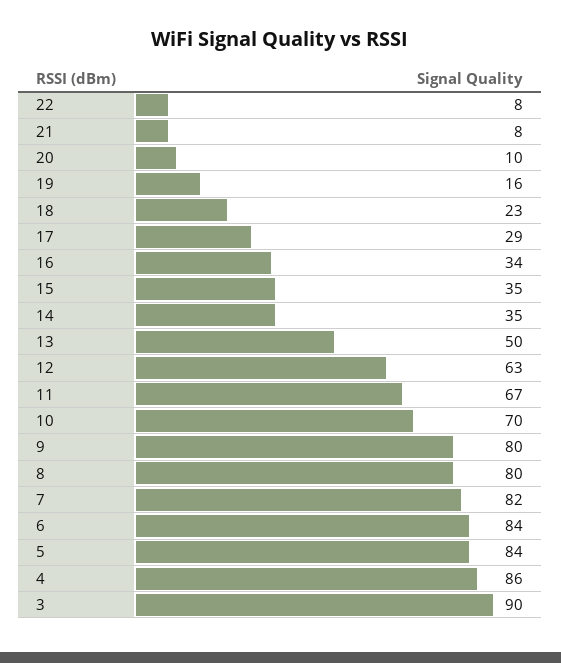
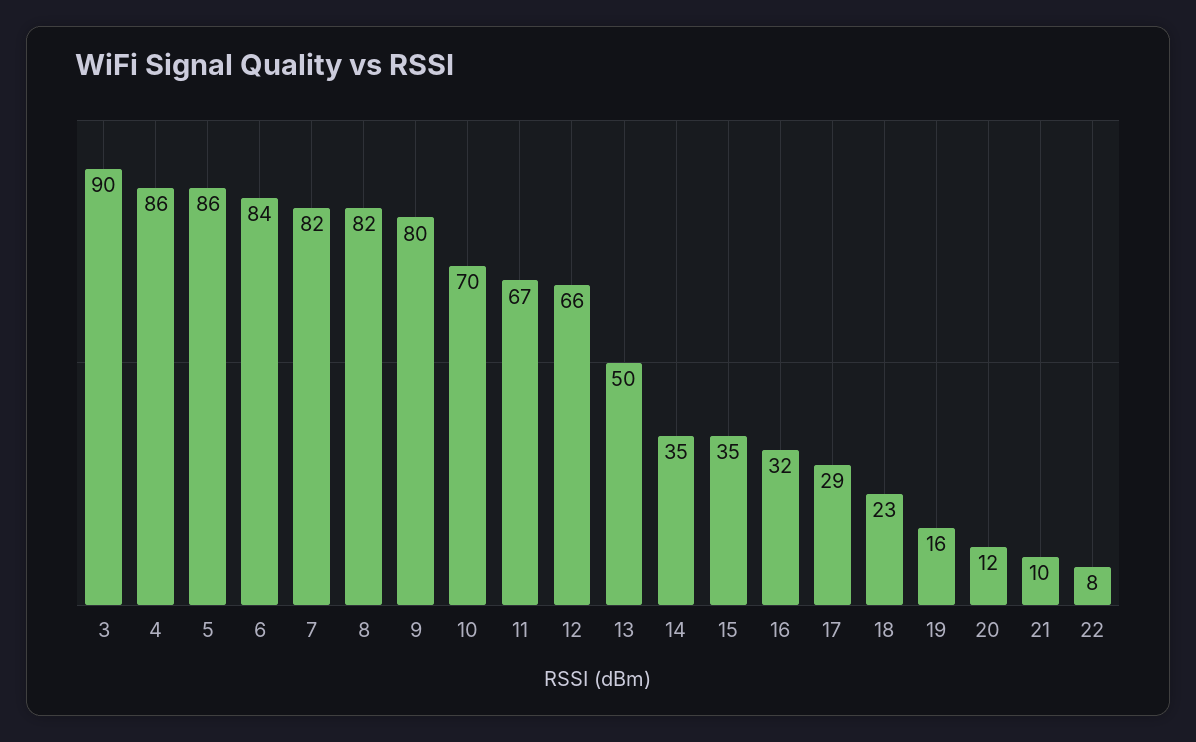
  {
    "22": 8,
-   "21": 8,
+   "21": 10,
-   "20": 10,
+   "20": 12,
    "19": 16,
    "18": 23,
    "17": 29,
-   "16": 34,
+   "16": 32,
    "15": 35,
    "14": 35,
    "13": 50,
-   "12": 63,
+   "12": 66,
    "11": 67,
    "10": 70,
    "9": 80,
-   "8": 80,
+   "8": 82,
    "7": 82,
    "6": 84,
-   "5": 84,
+   "5": 86,
    "4": 86,
    "3": 90
  }

